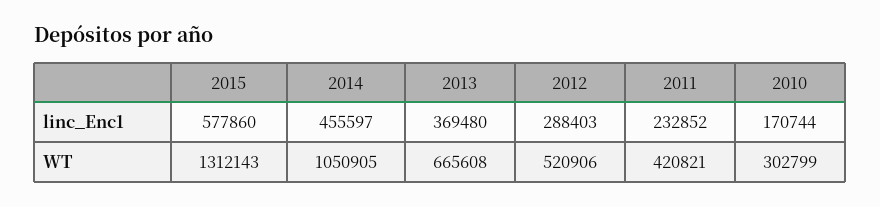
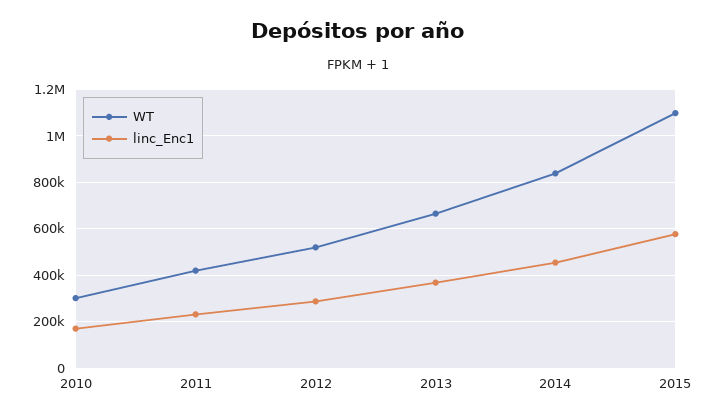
  {
    "linc_Enc1": {
      "2015": 577860,
      "2014": 455597,
      "2013": 369480,
      "2012": 288403,
      "2011": 232852,
      "2010": 170744
    },
    "WT": {
-     "2015": 1312143,
+     "2015": 1100000,
-     "2014": 1050905,
+     "2014": 850000,
      "2013": 665608,
      "2012": 520906,
      "2011": 420821,
      "2010": 302799
    }
  }

